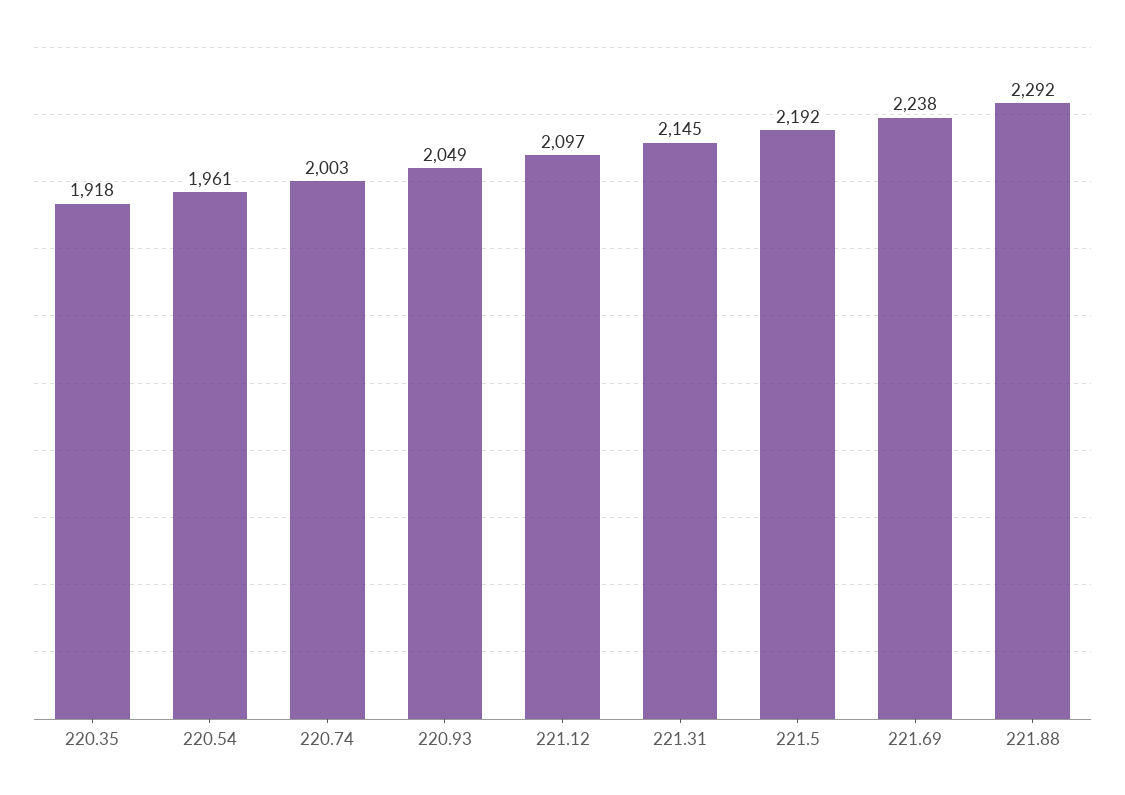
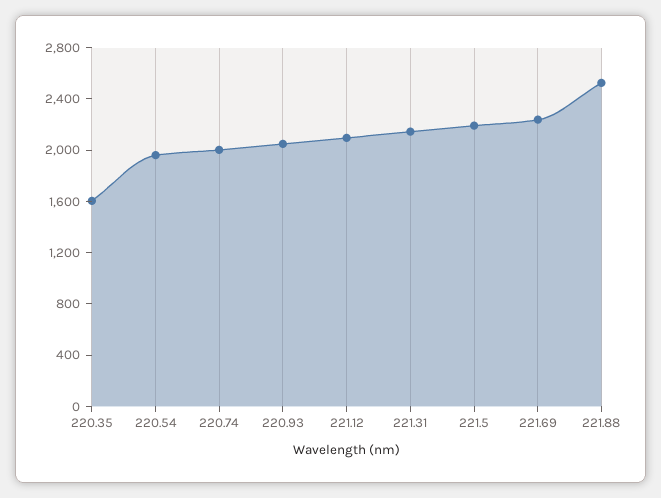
  {
-   "220.35": 1918,
+   "220.35": 1600,
    "220.54": 1961,
    "220.74": 2003,
    "220.93": 2049,
    "221.12": 2097,
    "221.31": 2145,
    "221.5": 2192,
    "221.69": 2238,
-   "221.88": 2292
+   "221.88": 2500
  }

